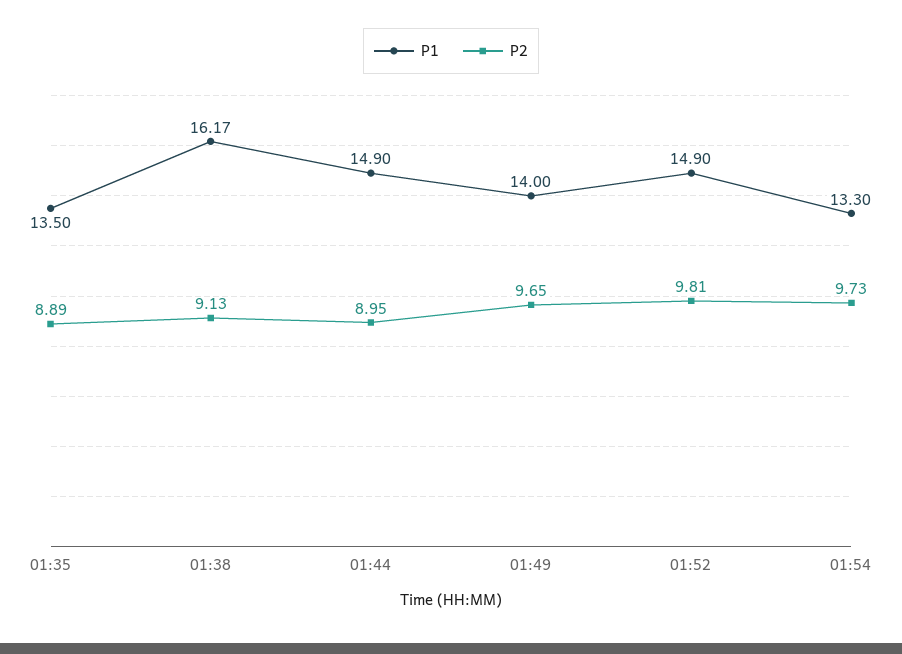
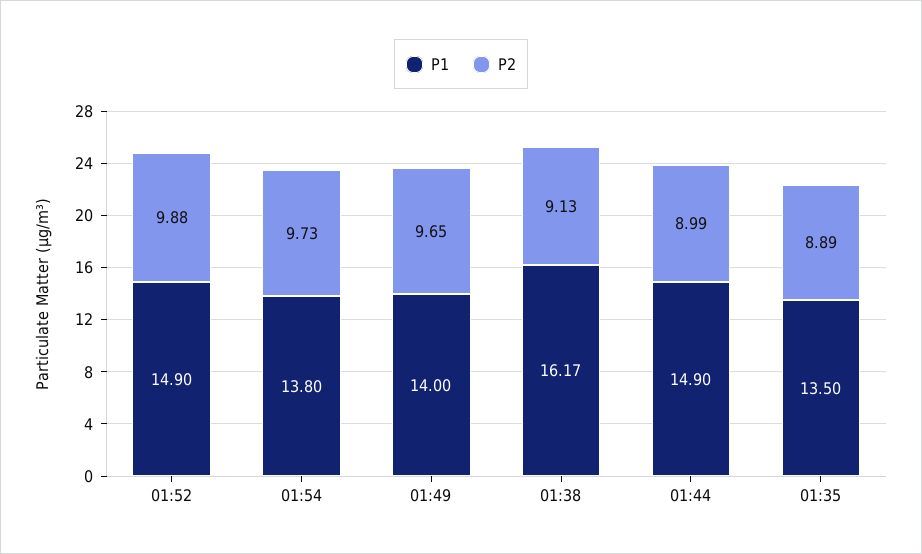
  {
    "P1": {
      "01:35": 13.5,
      "01:38": 16.17,
      "01:44": 14.9,
      "01:49": 14,
      "01:52": 14.9,
-     "01:54": 13.3
+     "01:54": 13.8
    },
    "P2": {
      "01:35": 8.89,
      "01:38": 9.13,
-     "01:44": 8.95,
+     "01:44": 8.99,
      "01:49": 9.65,
-     "01:52": 9.81,
+     "01:52": 9.88,
      "01:54": 9.73
    }
  }

